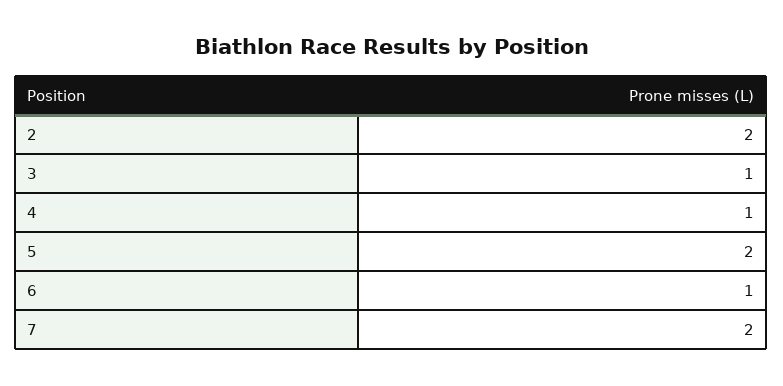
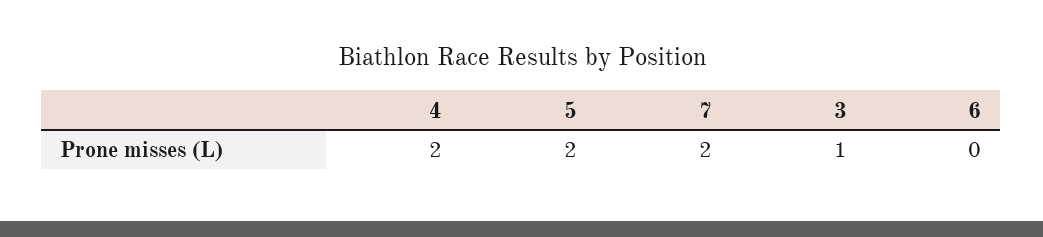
  {
-   "2": 2,
    "3": 1,
-   "4": 1,
+   "4": 2,
    "5": 2,
-   "6": 1,
+   "6": 0,
    "7": 2
  }

